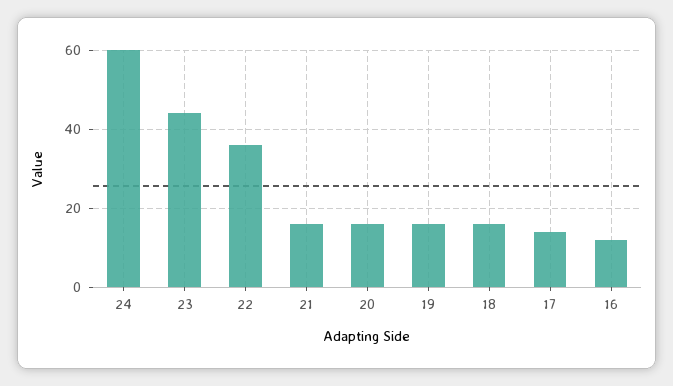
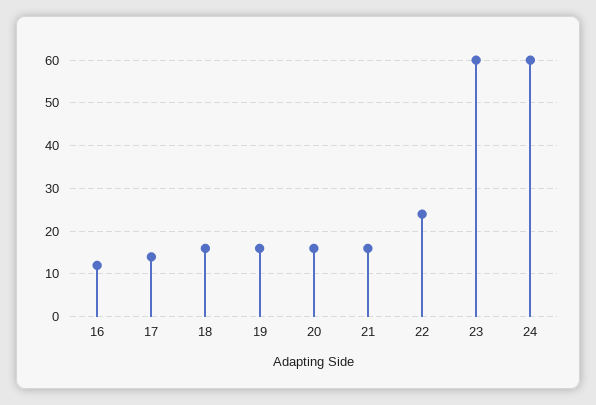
  {
    "24": 60,
-   "23": 45,
+   "23": 60,
-   "22": 35,
+   "22": 25,
    "21": 15,
    "20": 15,
    "19": 15,
    "18": 15,
    "17": 15,
    "16": 10
  }

